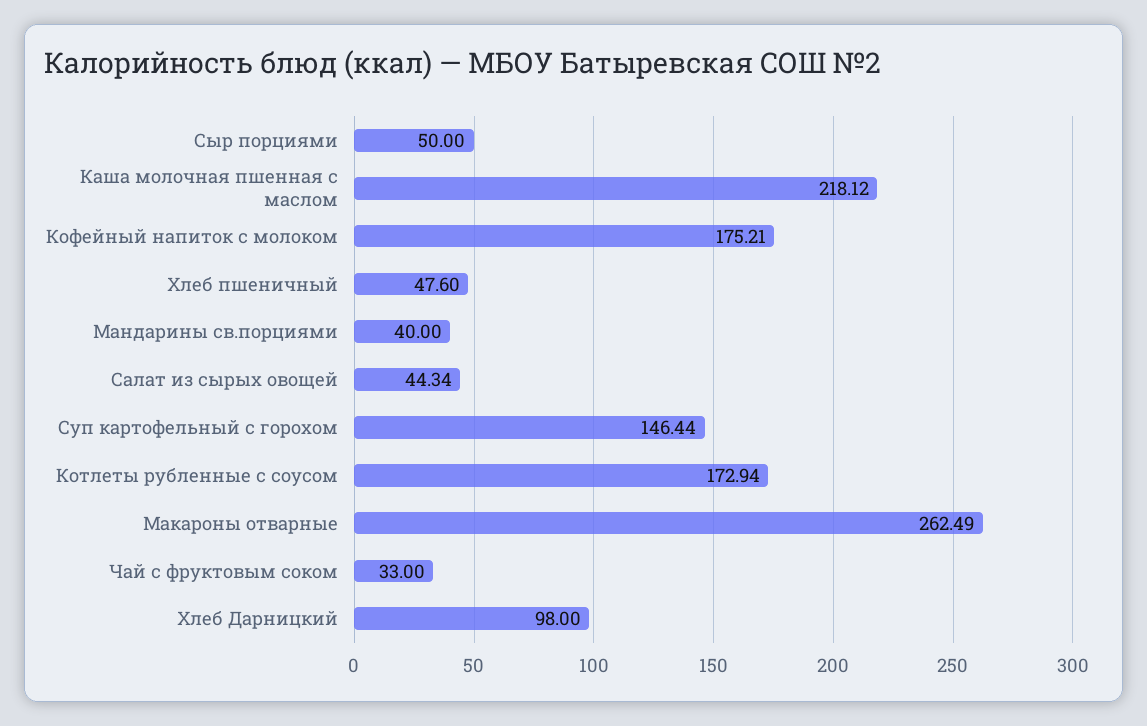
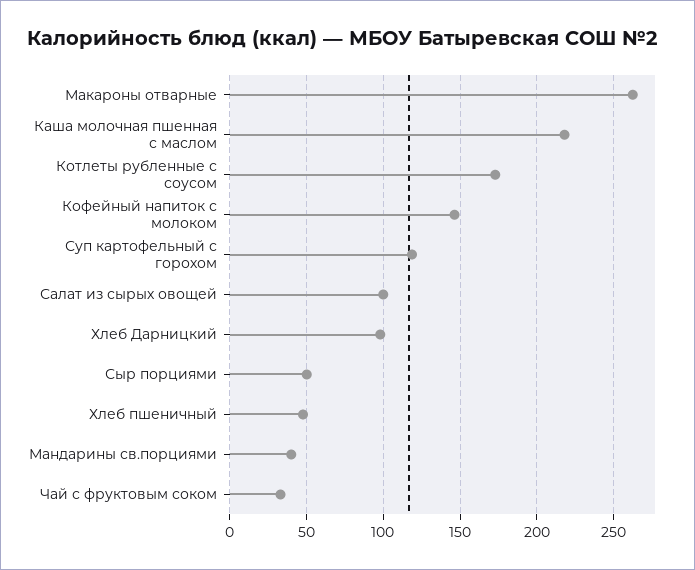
  {
    "Сыр порциями": 50,
    "Каша молочная пшенная с маслом": 218.12,
-   "Кофейный напиток с молоком": 175.21,
+   "Кофейный напиток с молоком": 145,
    "Хлеб пшеничный": 47.6,
    "Мандарины св.порциями": 40,
-   "Салат из сырых овощей": 44.34,
+   "Салат из сырых овощей": 100,
-   "Суп картофельный с горохом": 146.44,
+   "Суп картофельный с горохом": 120,
    "Котлеты рубленные с соусом": 172.94,
    "Макароны отварные": 262.49,
    "Чай с фруктовым соком": 33,
    "Хлеб Дарницкий": 98
  }

